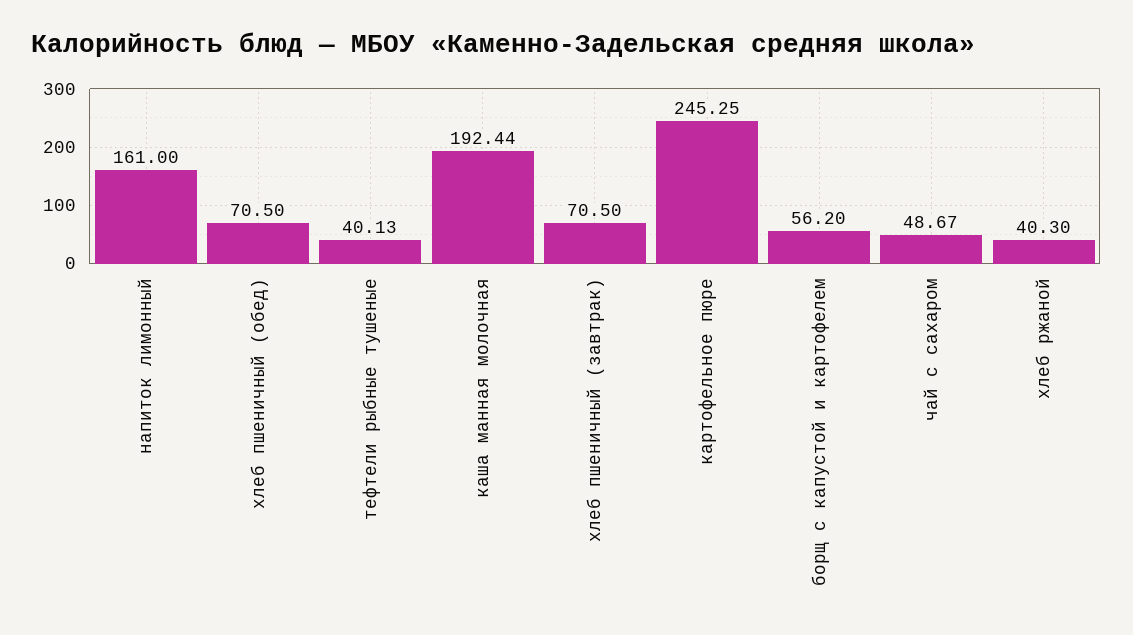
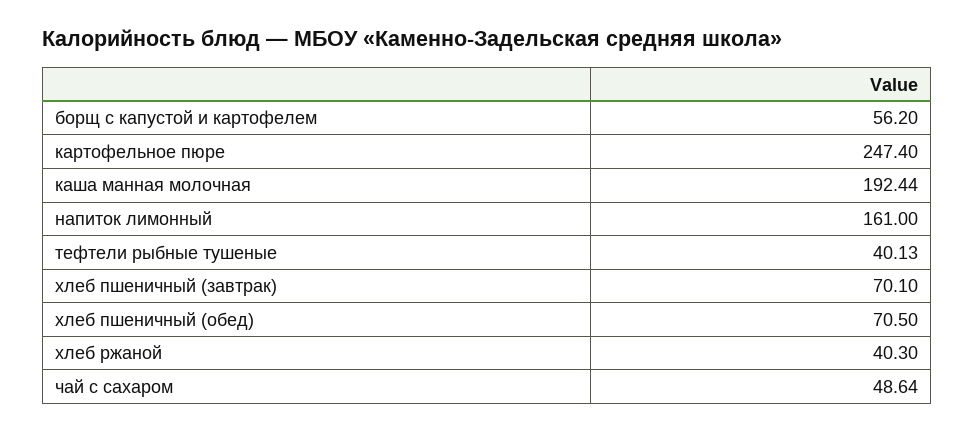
  {
    "напиток лимонный": 161,
    "хлеб пшеничный (обед)": 70.5,
    "тефтели рыбные тушеные": 40.13,
    "каша манная молочная": 192.44,
-   "хлеб пшеничный (завтрак)": 70.5,
+   "хлеб пшеничный (завтрак)": 70.1,
-   "картофельное пюре": 245.25,
+   "картофельное пюре": 247.4,
    "борщ с капустой и картофелем": 56.2,
-   "чай с сахаром": 48.67,
+   "чай с сахаром": 48.64,
    "хлеб ржаной": 40.3
  }

